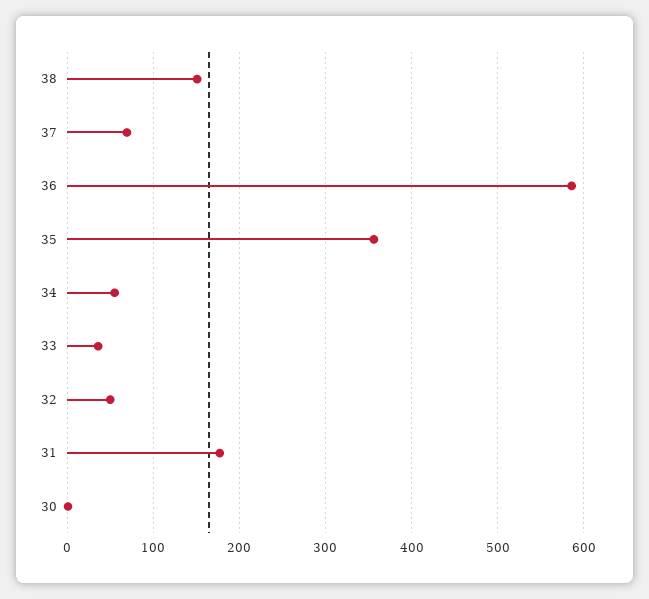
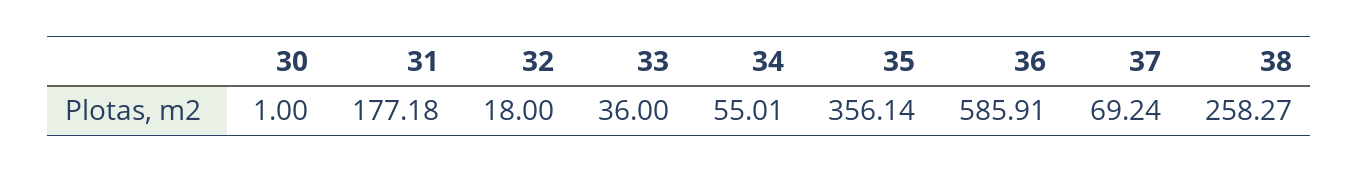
  {
-   "38": 150,
+   "38": 258.27,
    "37": 69.24,
    "36": 585.91,
    "35": 356.14,
    "34": 55.01,
    "33": 36,
-   "32": 50,
+   "32": 18,
    "31": 177.18,
    "30": 1
  }

